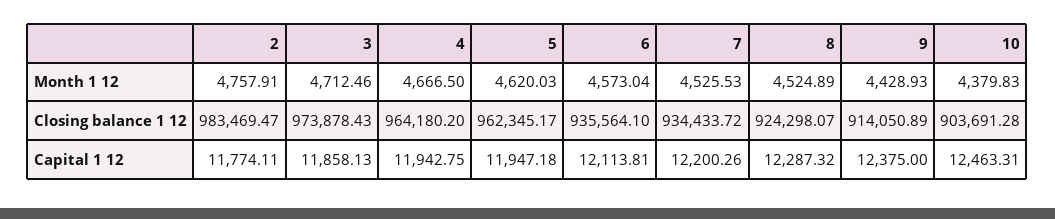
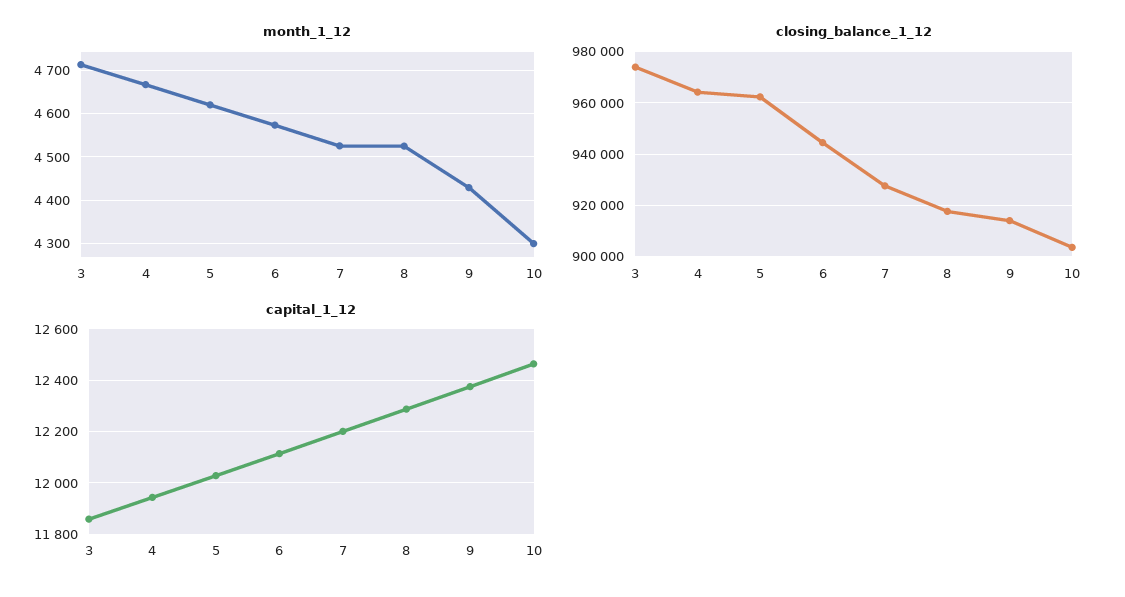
  {
    "Month 1 12": {
-     "2": 4757.91,
      "3": 4712.46,
      "4": 4666.5,
      "5": 4620.03,
      "6": 4573.04,
      "7": 4525.53,
      "8": 4524.89,
      "9": 4428.93,
-     "10": 4379.83
+     "10": 4300
    },
    "Closing balance 1 12": {
-     "2": 983469.47,
      "3": 973878.43,
      "4": 964180.2,
      "5": 962345.17,
-     "6": 935564.1,
+     "6": 945000,
-     "7": 934433.72,
+     "7": 927500,
-     "8": 924298.07,
+     "8": 917500,
      "9": 914050.89,
      "10": 903691.28
    },
    "Capital 1 12": {
-     "2": 11774.11,
      "3": 11858.13,
      "4": 11942.75,
-     "5": 11947.18,
+     "5": 12025,
      "6": 12113.81,
      "7": 12200.26,
      "8": 12287.32,
      "9": 12375,
      "10": 12463.31
    }
  }

